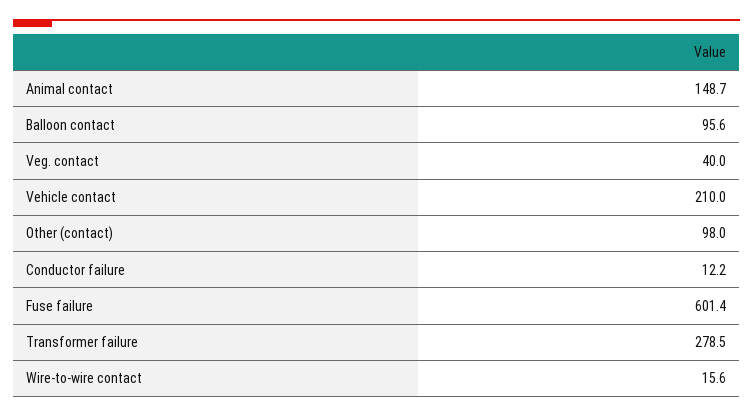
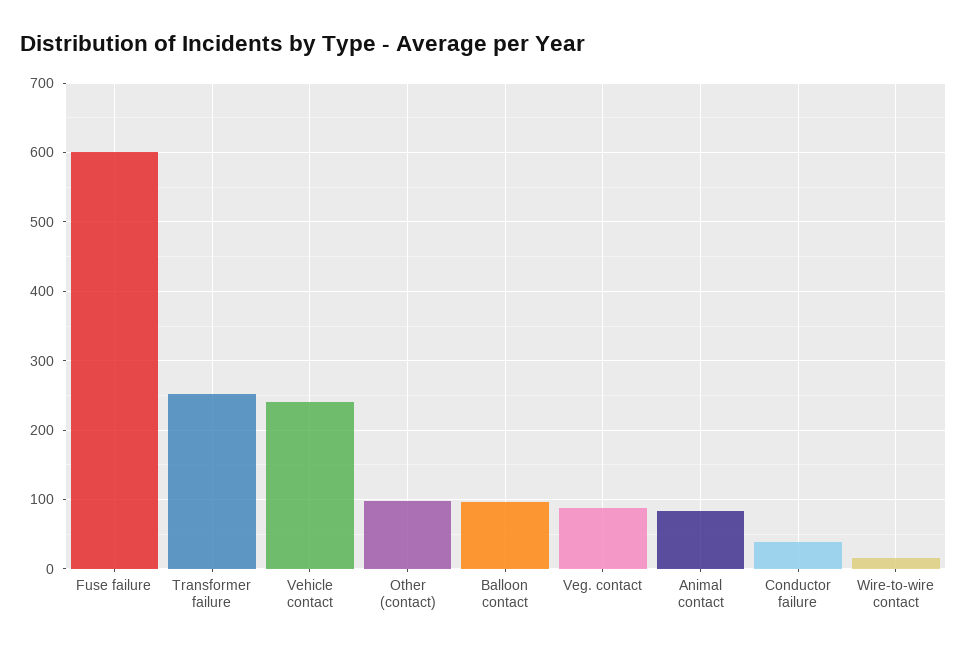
  {
-   "Animal contact": 148.7,
+   "Animal contact": 80,
    "Balloon contact": 95.6,
-   "Veg. contact": 40,
+   "Veg. contact": 90,
-   "Vehicle contact": 210,
+   "Vehicle contact": 240,
    "Other (contact)": 98,
-   "Conductor failure": 12.2,
+   "Conductor failure": 40,
    "Fuse failure": 601.4,
-   "Transformer failure": 278.5,
+   "Transformer failure": 250,
    "Wire-to-wire contact": 15.6
  }

